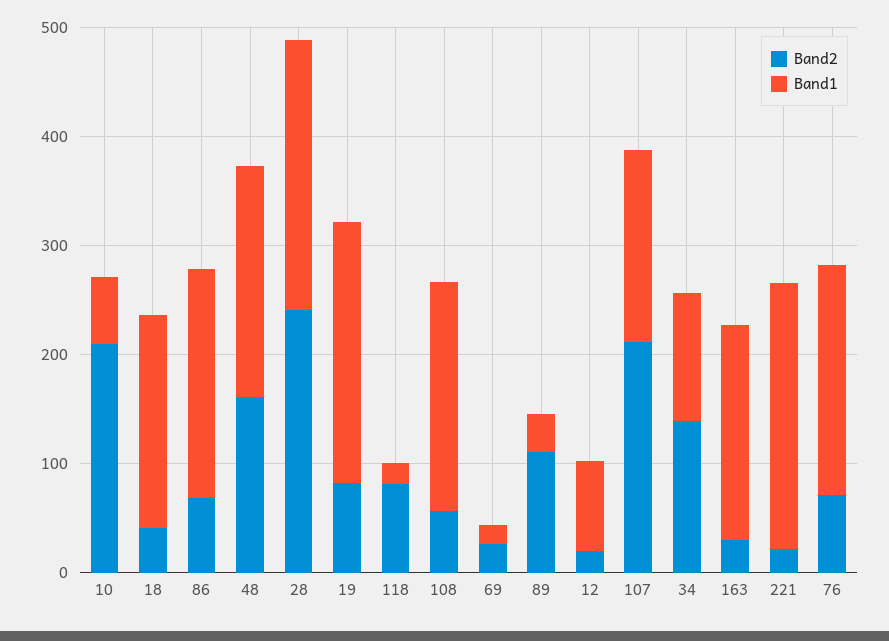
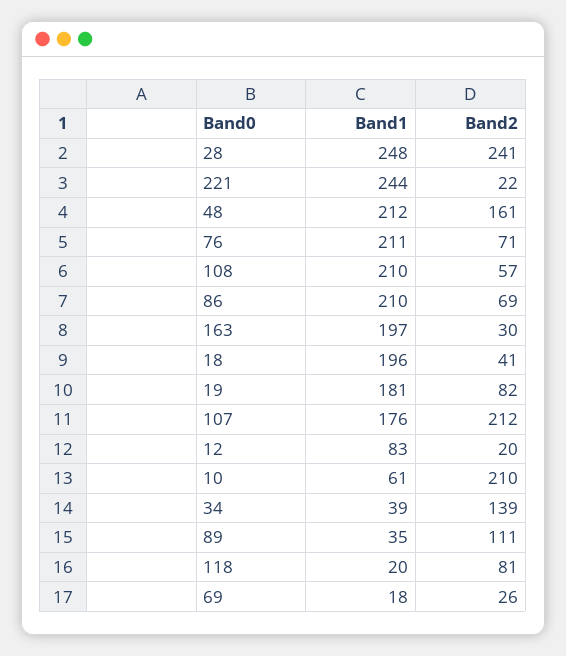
  {
    "Band2": {
      "10": 210,
      "18": 41,
      "86": 69,
      "48": 161,
      "28": 241,
      "19": 82,
      "118": 81,
      "108": 57,
      "69": 26,
      "89": 111,
      "12": 20,
      "107": 212,
      "34": 139,
      "163": 30,
      "221": 22,
      "76": 71
    },
    "Band1": {
      "10": 61,
      "18": 196,
      "86": 210,
      "48": 212,
      "28": 248,
-     "19": 240,
+     "19": 181,
      "118": 20,
      "108": 210,
      "69": 18,
      "89": 35,
      "12": 83,
      "107": 176,
-     "34": 120,
+     "34": 39,
      "163": 197,
      "221": 244,
      "76": 211
    }
  }

